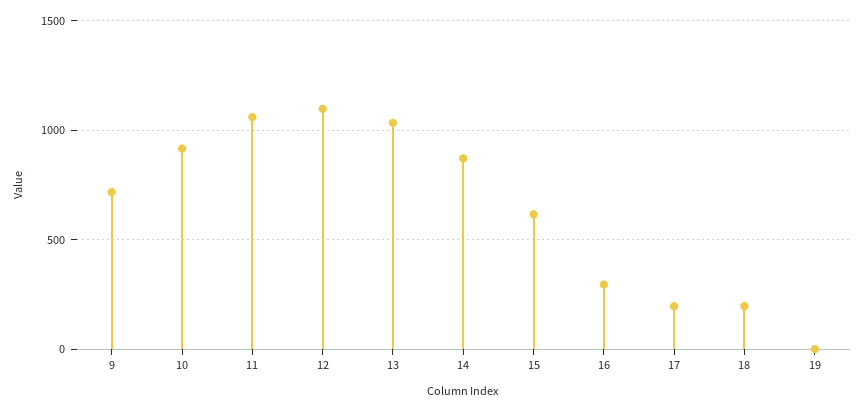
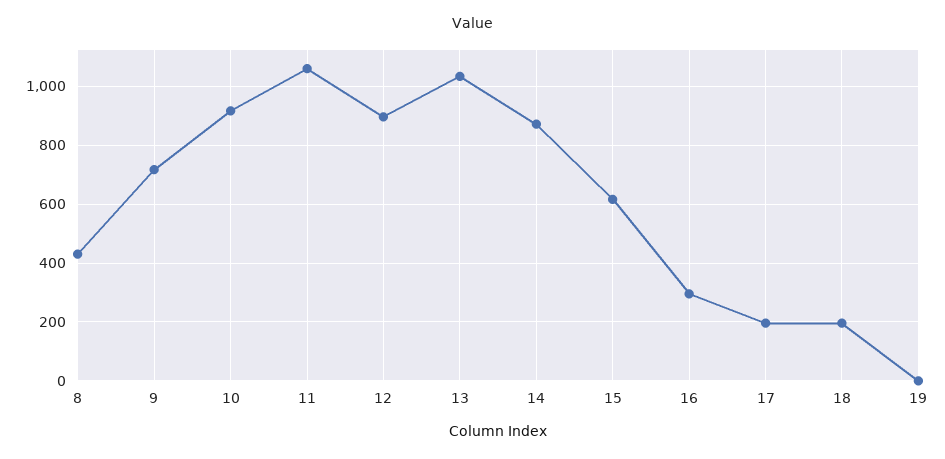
  {
    "9": 725,
    "10": 925,
    "11": 1050,
-   "12": 1100,
+   "12": 900,
    "13": 1025,
    "14": 875,
    "15": 625,
    "16": 300,
    "17": 200,
    "18": 200,
-   "19": 0
+   "19": 0,
+   "8": 425
  }

